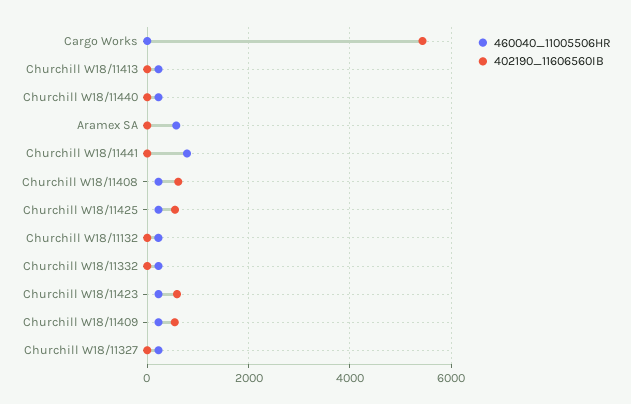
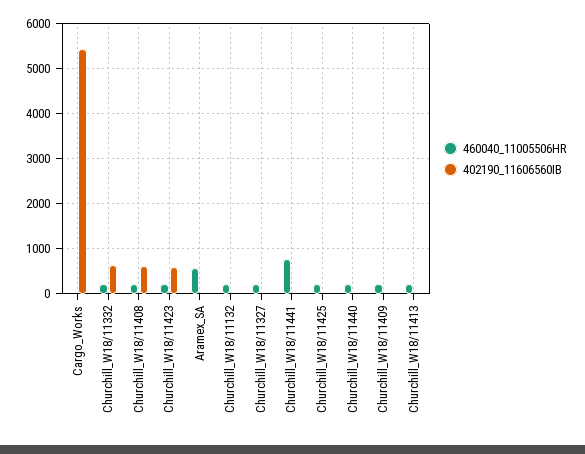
  {
    "460040_11005506HR": {
      "Cargo Works": 0,
      "Churchill W18/11413": 200,
      "Churchill W18/11440": 200,
      "Aramex SA": 600,
      "Churchill W18/11441": 800,
      "Churchill W18/11408": 200,
      "Churchill W18/11425": 200,
      "Churchill W18/11132": 200,
      "Churchill W18/11332": 200,
      "Churchill W18/11423": 200,
      "Churchill W18/11409": 200,
      "Churchill W18/11327": 200
    },
    "402190_11606560IB": {
      "Cargo Works": 5400,
      "Churchill W18/11413": 0,
      "Churchill W18/11440": 0,
      "Aramex SA": 0,
      "Churchill W18/11441": 0,
      "Churchill W18/11408": 600,
-     "Churchill W18/11425": 600,
+     "Churchill W18/11425": 0,
      "Churchill W18/11132": 0,
-     "Churchill W18/11332": 0,
+     "Churchill W18/11332": 600,
      "Churchill W18/11423": 600,
-     "Churchill W18/11409": 600,
+     "Churchill W18/11409": 0,
      "Churchill W18/11327": 0
    }
  }

